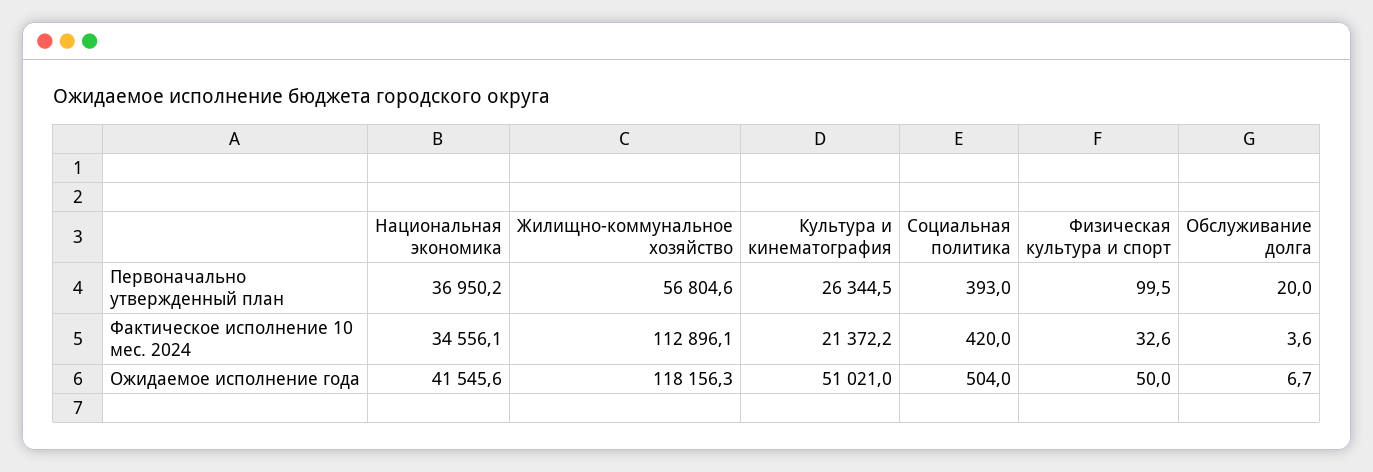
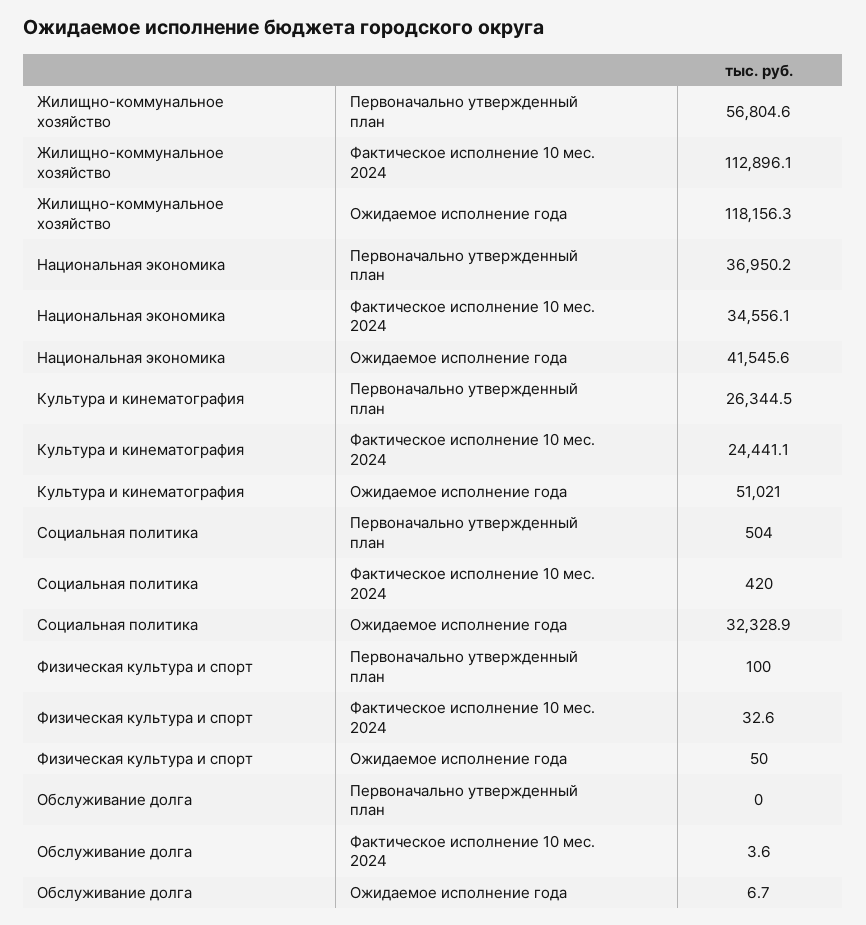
  {
    "Национальная экономика": {
      "Первоначально утвержденный план": 36950.2,
      "Фактическое исполнение 10 мес. 2024": 34556.1,
      "Ожидаемое исполнение года": 41545.6
    },
    "Жилищно-коммунальное хозяйство": {
      "Первоначально утвержденный план": 56804.6,
      "Фактическое исполнение 10 мес. 2024": 112896.1,
      "Ожидаемое исполнение года": 118156.3
    },
    "Культура и кинематография": {
      "Первоначально утвержденный план": 26344.5,
-     "Фактическое исполнение 10 мес. 2024": 21372.2,
+     "Фактическое исполнение 10 мес. 2024": 24441.1,
      "Ожидаемое исполнение года": 51021
    },
    "Социальная политика": {
-     "Первоначально утвержденный план": 393,
+     "Первоначально утвержденный план": 504,
      "Фактическое исполнение 10 мес. 2024": 420,
-     "Ожидаемое исполнение года": 504
+     "Ожидаемое исполнение года": 32328.9
    },
    "Физическая культура и спорт": {
-     "Первоначально утвержденный план": 99.5,
+     "Первоначально утвержденный план": 100,
      "Фактическое исполнение 10 мес. 2024": 32.6,
      "Ожидаемое исполнение года": 50
    },
    "Обслуживание долга": {
-     "Первоначально утвержденный план": 20,
+     "Первоначально утвержденный план": 0,
      "Фактическое исполнение 10 мес. 2024": 3.6,
      "Ожидаемое исполнение года": 6.7
    }
  }

